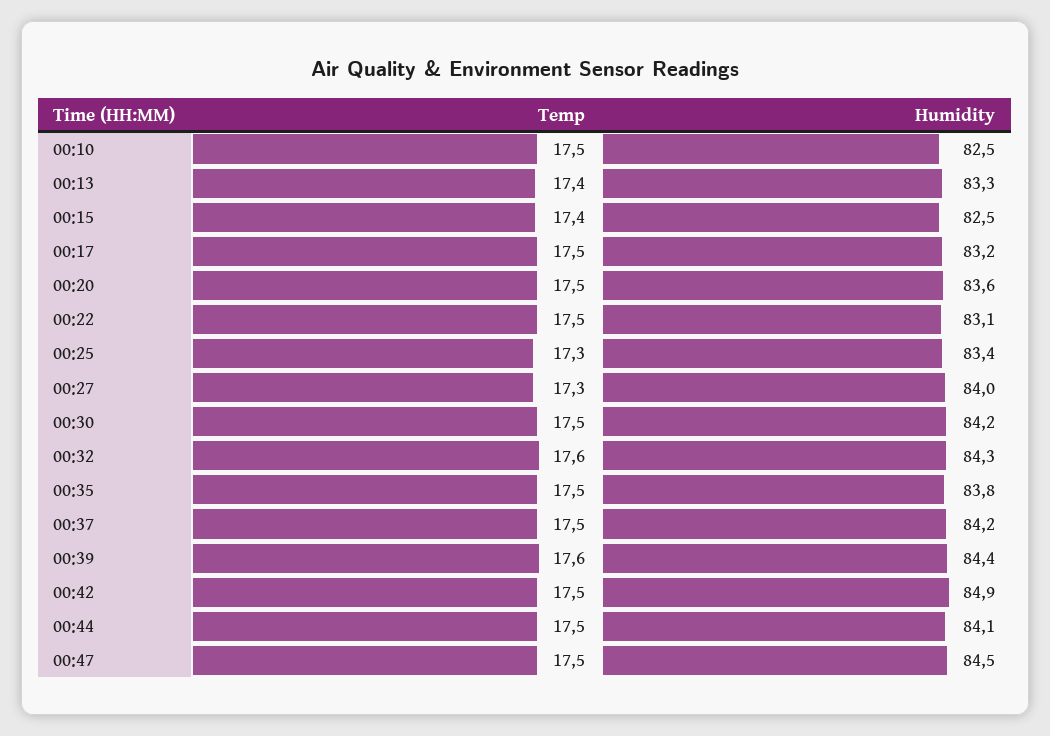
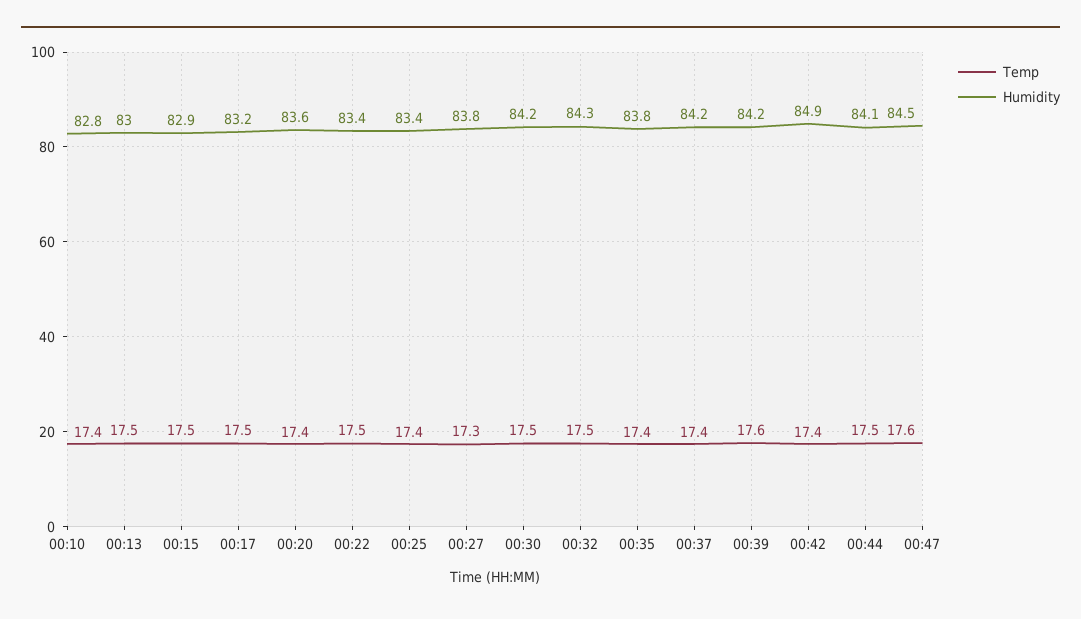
  {
    "Temp": {
-     "00:10": 17.5,
+     "00:10": 17.4,
-     "00:13": 17.4,
+     "00:13": 17.5,
-     "00:15": 17.4,
+     "00:15": 17.5,
      "00:17": 17.5,
-     "00:20": 17.5,
+     "00:20": 17.4,
      "00:22": 17.5,
-     "00:25": 17.3,
+     "00:25": 17.4,
      "00:27": 17.3,
      "00:30": 17.5,
-     "00:32": 17.6,
+     "00:32": 17.5,
-     "00:35": 17.5,
+     "00:35": 17.4,
-     "00:37": 17.5,
+     "00:37": 17.4,
      "00:39": 17.6,
-     "00:42": 17.5,
+     "00:42": 17.4,
      "00:44": 17.5,
-     "00:47": 17.5
+     "00:47": 17.6
    },
    "Humidity": {
-     "00:10": 82.5,
+     "00:10": 82.8,
-     "00:13": 83.3,
+     "00:13": 83,
-     "00:15": 82.5,
+     "00:15": 82.9,
      "00:17": 83.2,
      "00:20": 83.6,
-     "00:22": 83.1,
+     "00:22": 83.4,
      "00:25": 83.4,
-     "00:27": 84,
+     "00:27": 83.8,
      "00:30": 84.2,
      "00:32": 84.3,
      "00:35": 83.8,
      "00:37": 84.2,
-     "00:39": 84.4,
+     "00:39": 84.2,
      "00:42": 84.9,
      "00:44": 84.1,
      "00:47": 84.5
    }
  }

